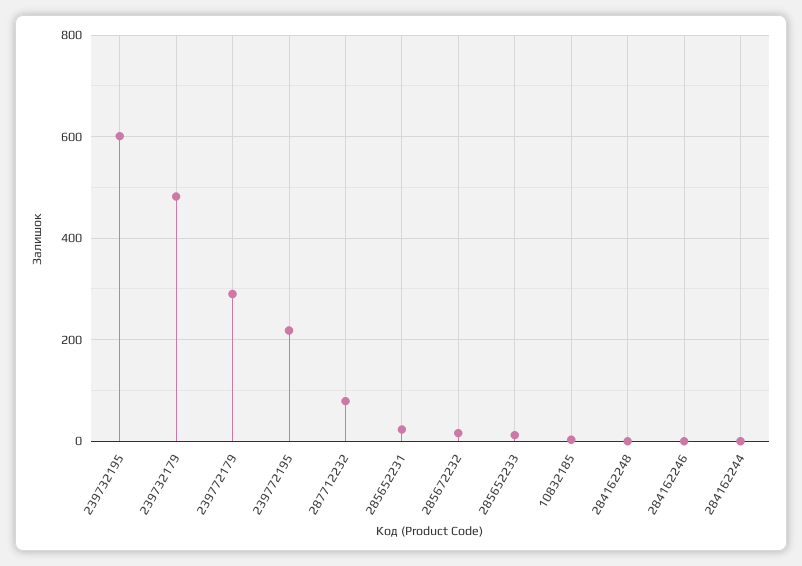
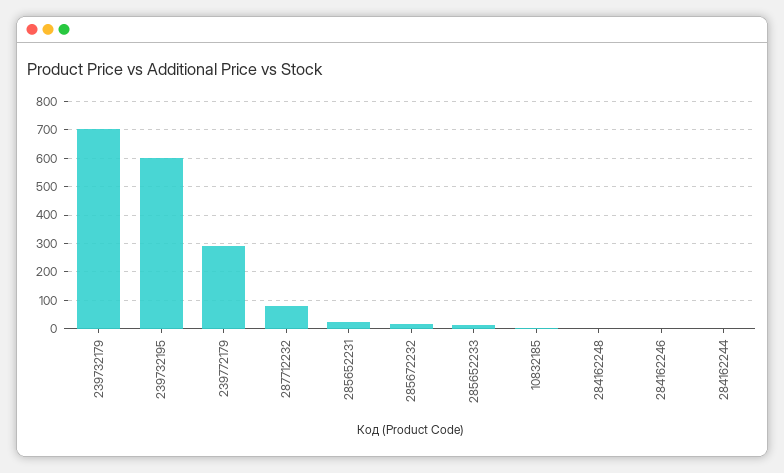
  {
    "239732195": 600,
-   "239732179": 480,
+   "239732179": 700,
    "239772179": 300,
-   "239772195": 220,
    "287712232": 80,
    "285652231": 20,
    "285672232": 20,
    "285652233": 20,
    "10832185": 0,
    "284162248": 0,
    "284162246": 0,
    "284162244": 0
  }

